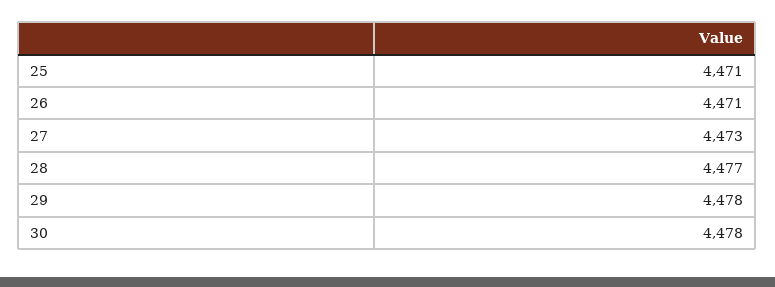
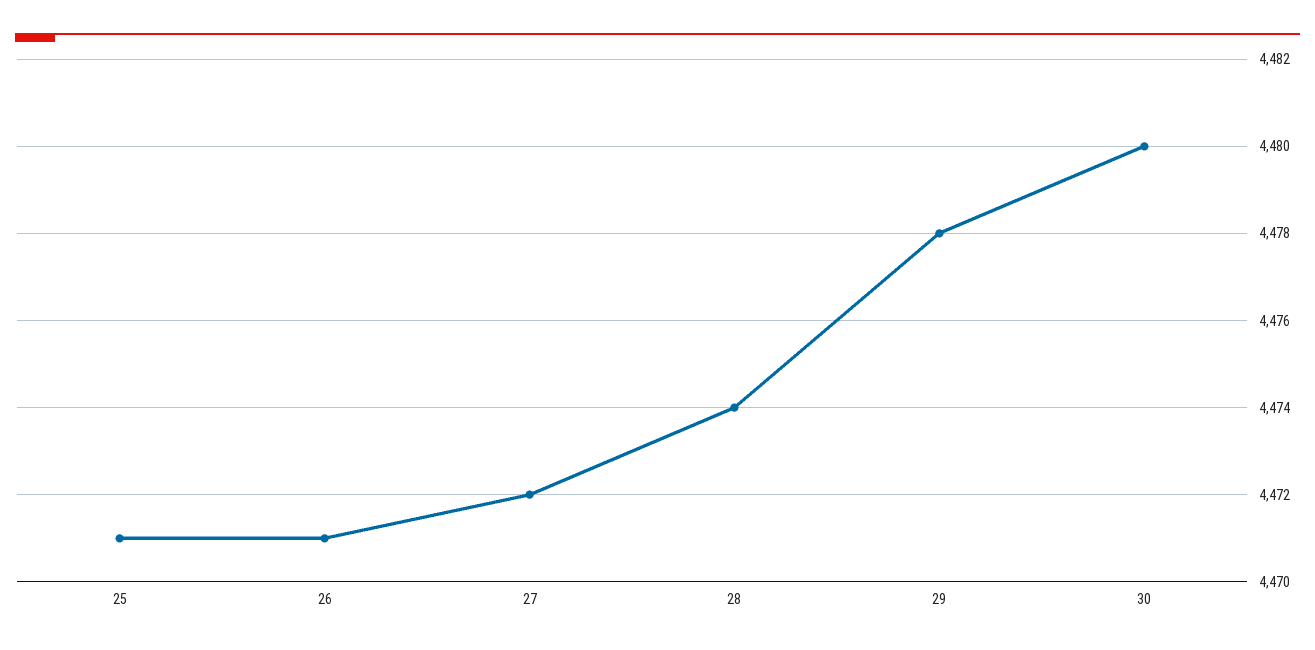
  {
    "25": 4471,
    "26": 4471,
-   "27": 4473,
+   "27": 4472,
-   "28": 4477,
+   "28": 4474,
    "29": 4478,
-   "30": 4478
+   "30": 4480
  }

